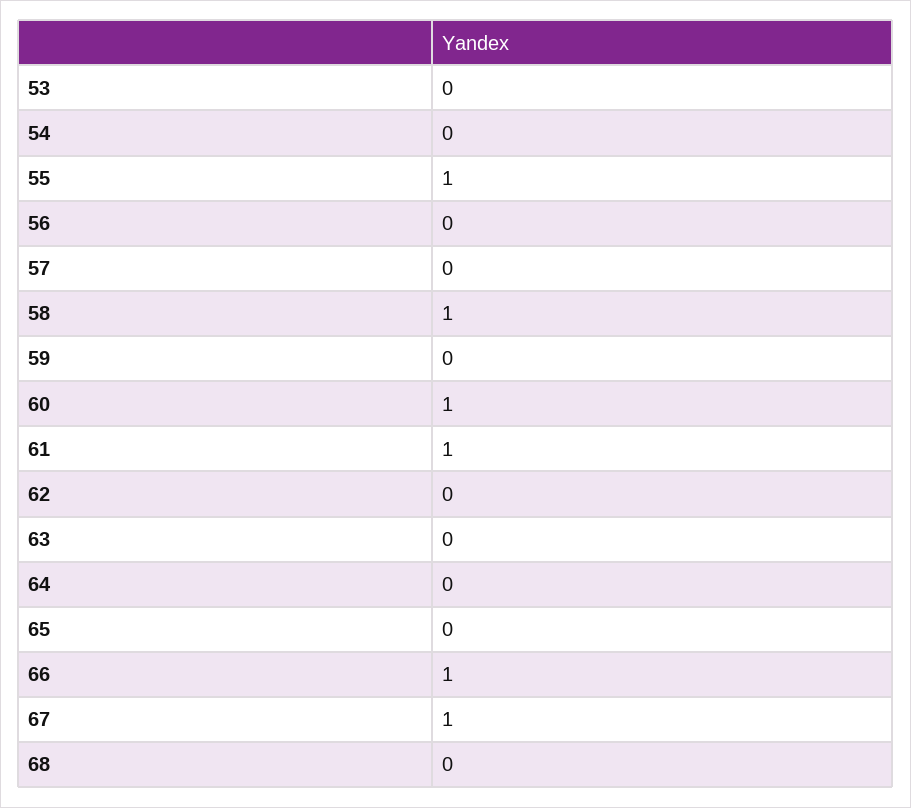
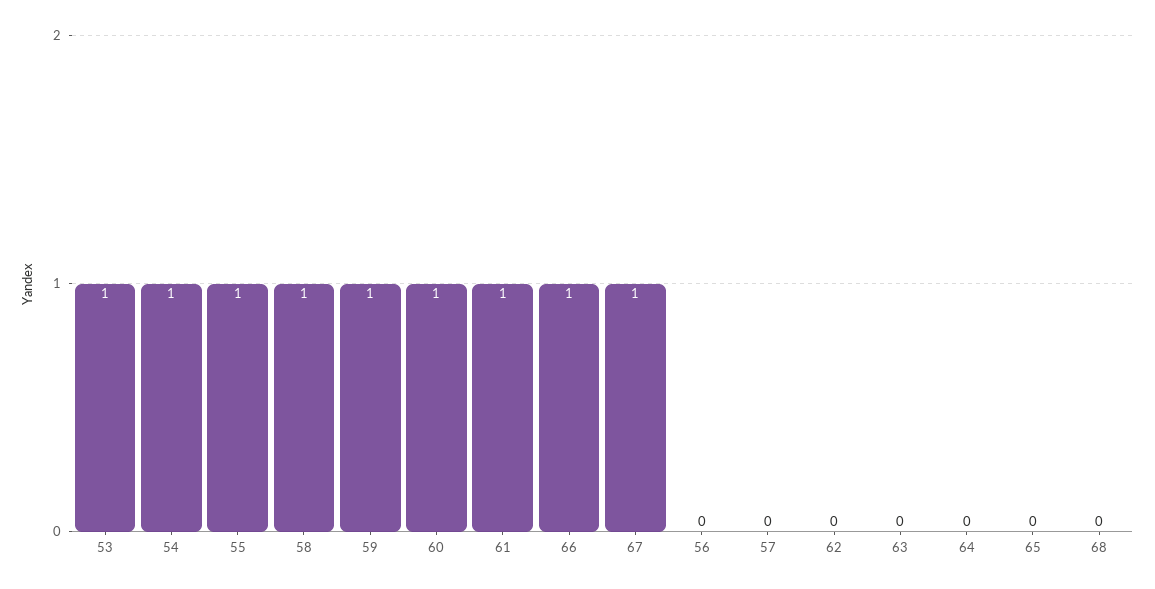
  {
-   "53": 0,
+   "53": 1,
-   "54": 0,
+   "54": 1,
    "55": 1,
    "56": 0,
    "57": 0,
    "58": 1,
-   "59": 0,
+   "59": 1,
    "60": 1,
    "61": 1,
    "62": 0,
    "63": 0,
    "64": 0,
    "65": 0,
    "66": 1,
    "67": 1,
    "68": 0
  }

